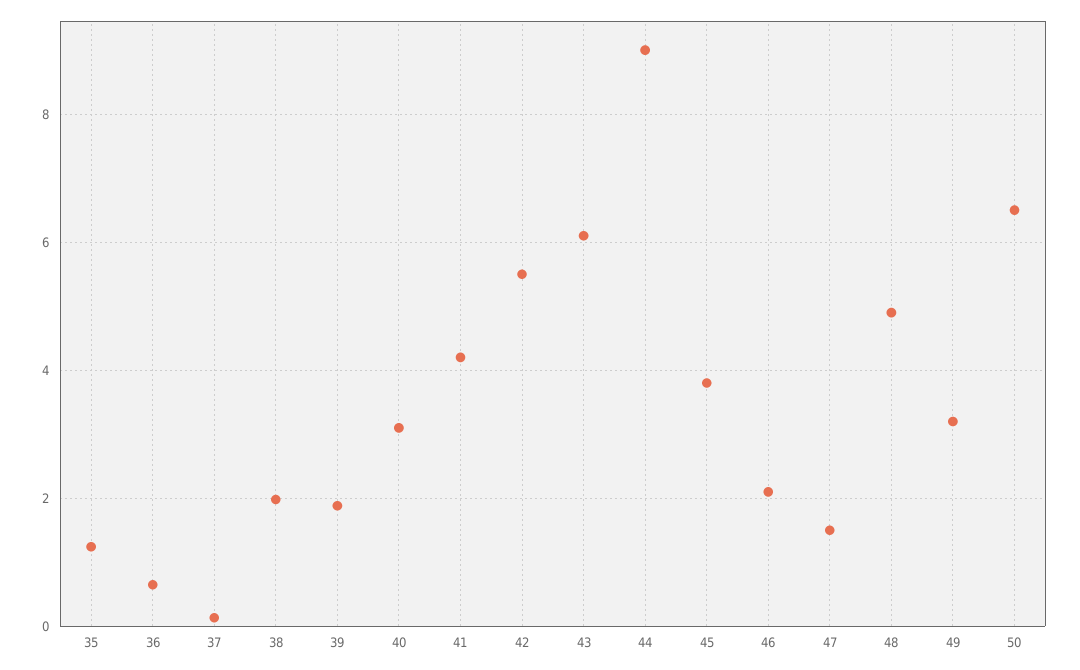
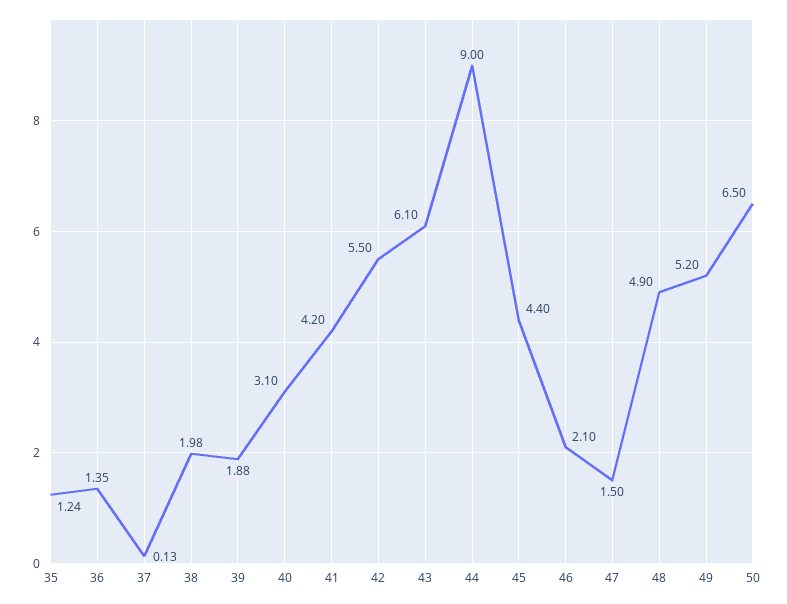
  {
    "35": 1.24,
-   "36": 0.6,
+   "36": 1.35,
    "37": 0.13,
    "38": 1.98,
    "39": 1.88,
    "40": 3.1,
    "41": 4.2,
    "42": 5.5,
    "43": 6.1,
    "44": 9,
-   "45": 3.8,
+   "45": 4.4,
    "46": 2.1,
    "47": 1.5,
    "48": 4.9,
-   "49": 3.2,
+   "49": 5.2,
    "50": 6.5
  }

